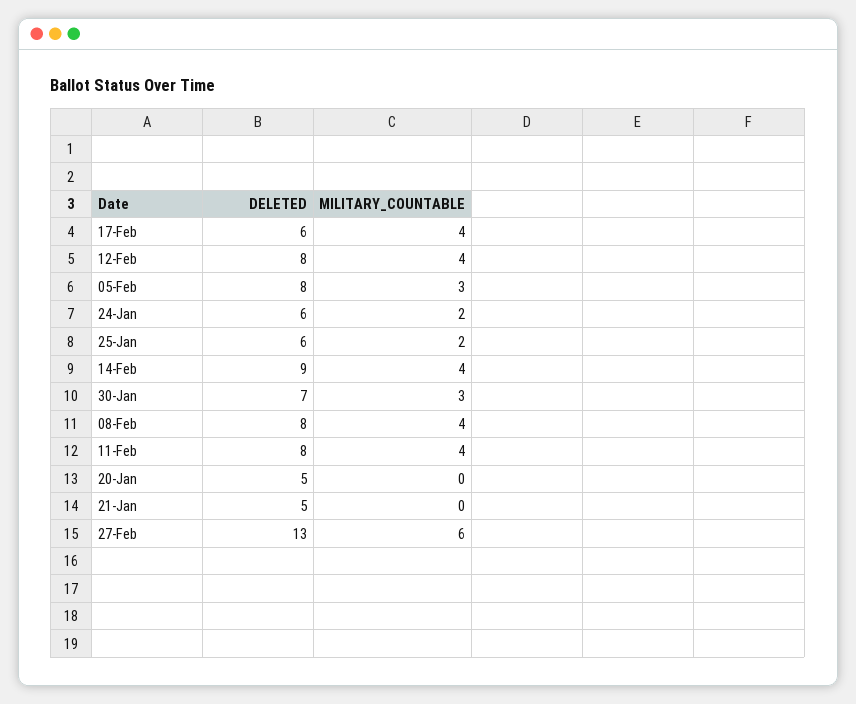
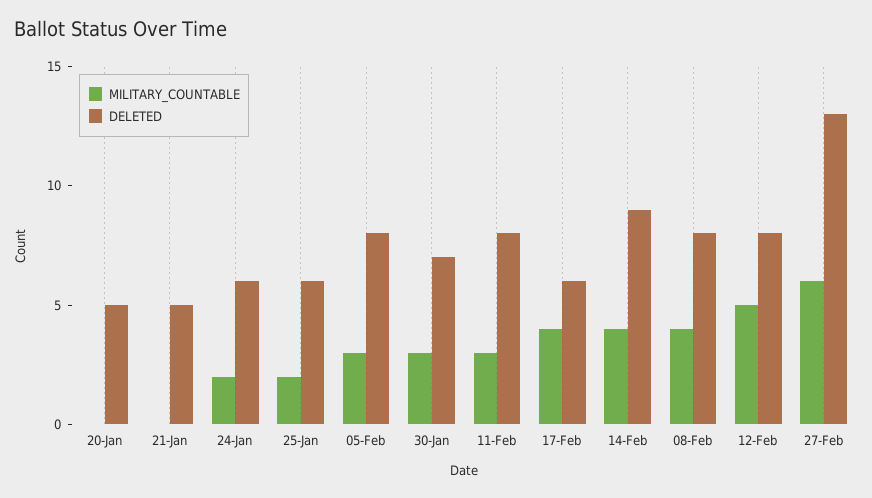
  {
    "DELETED": {
      "17-Feb": 6,
      "12-Feb": 8,
      "05-Feb": 8,
      "24-Jan": 6,
      "25-Jan": 6,
      "14-Feb": 9,
      "30-Jan": 7,
      "08-Feb": 8,
      "11-Feb": 8,
      "20-Jan": 5,
      "21-Jan": 5,
      "27-Feb": 13
    },
    "MILITARY_COUNTABLE": {
      "17-Feb": 4,
-     "12-Feb": 4,
+     "12-Feb": 5,
      "05-Feb": 3,
      "24-Jan": 2,
      "25-Jan": 2,
      "14-Feb": 4,
      "30-Jan": 3,
      "08-Feb": 4,
-     "11-Feb": 4,
+     "11-Feb": 3,
      "20-Jan": 0,
      "21-Jan": 0,
      "27-Feb": 6
    }
  }

